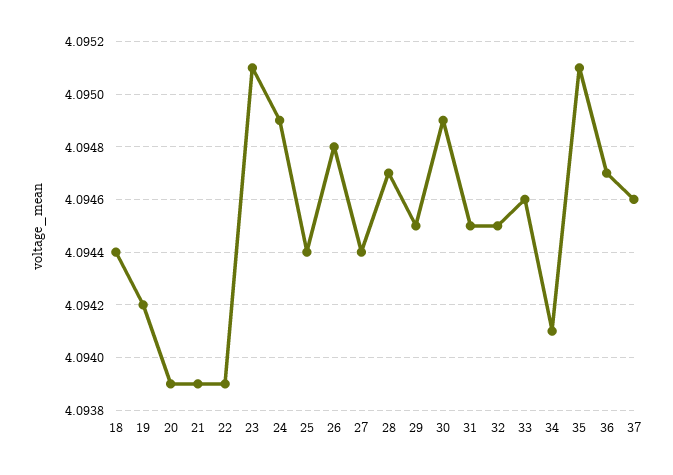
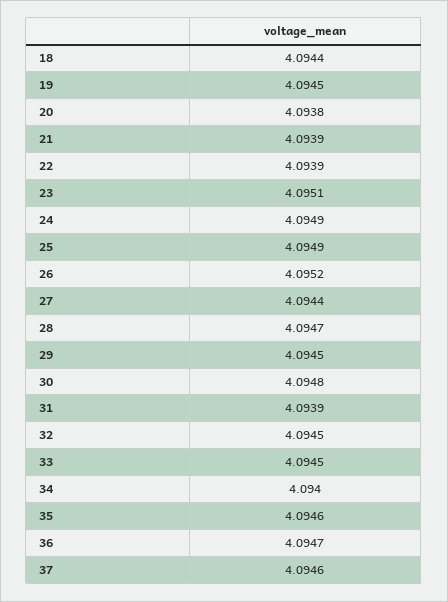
  {
    "18": 4.0944,
-   "19": 4.0942,
+   "19": 4.0945,
-   "20": 4.0939,
+   "20": 4.0938,
    "21": 4.0939,
    "22": 4.0939,
    "23": 4.0951,
    "24": 4.0949,
-   "25": 4.0944,
+   "25": 4.0949,
-   "26": 4.0948,
+   "26": 4.0952,
    "27": 4.0944,
    "28": 4.0947,
    "29": 4.0945,
-   "30": 4.0949,
+   "30": 4.0948,
-   "31": 4.0945,
+   "31": 4.0939,
    "32": 4.0945,
-   "33": 4.0946,
+   "33": 4.0945,
-   "34": 4.0941,
+   "34": 4.094,
-   "35": 4.0951,
+   "35": 4.0946,
    "36": 4.0947,
    "37": 4.0946
  }

